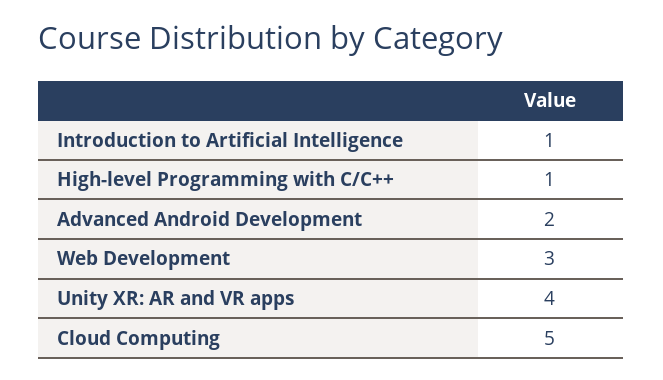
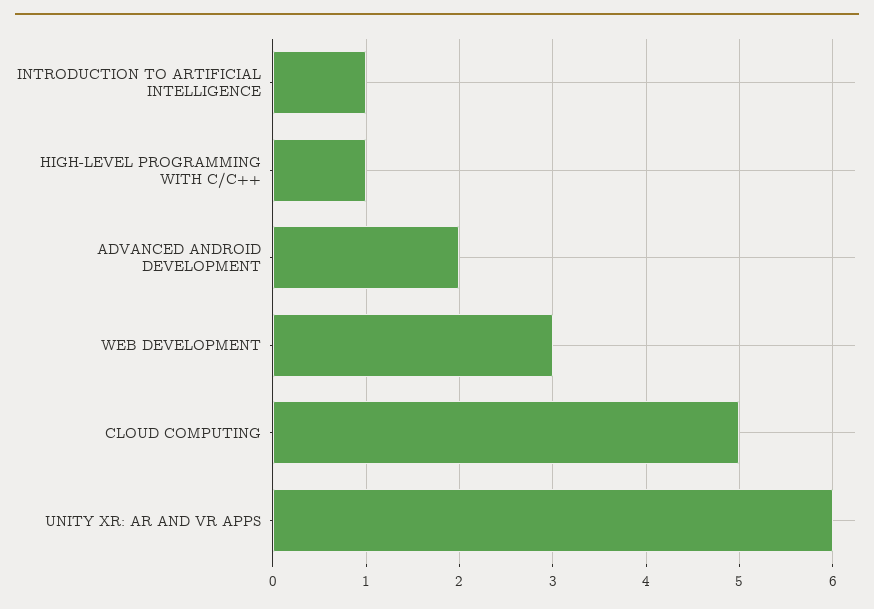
  {
    "Introduction to Artificial Intelligence": 1,
    "High-level Programming with C/C++": 1,
    "Advanced Android Development": 2,
    "Web Development": 3,
-   "Unity XR: AR and VR apps": 4,
+   "Unity XR: AR and VR apps": 6,
    "Cloud Computing": 5
  }

